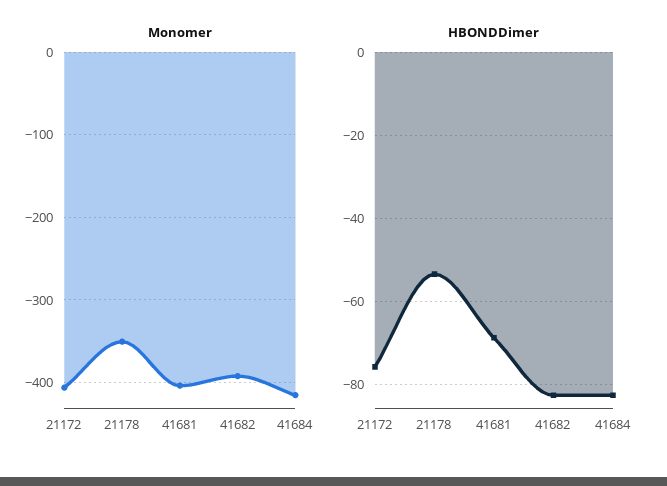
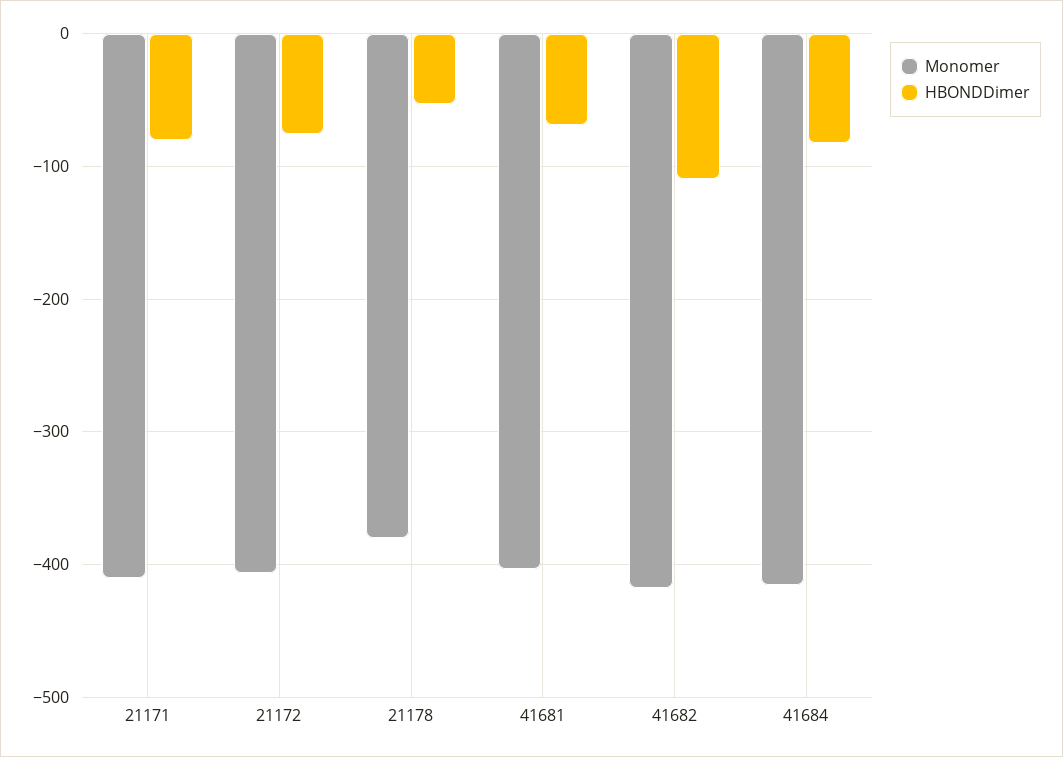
  {
    "Monomer": {
      "21172": -410,
-     "21178": -350,
+     "21178": -380,
      "41681": -400,
-     "41682": -390,
+     "41682": -420,
-     "41684": -420
+     "41684": -420,
+     "21171": -410
    },
    "HBONDDimer": {
      "21172": -76,
      "21178": -54,
      "41681": -68,
-     "41682": -82,
+     "41682": -110,
-     "41684": -82
+     "41684": -82,
+     "21171": -80
    }
  }

